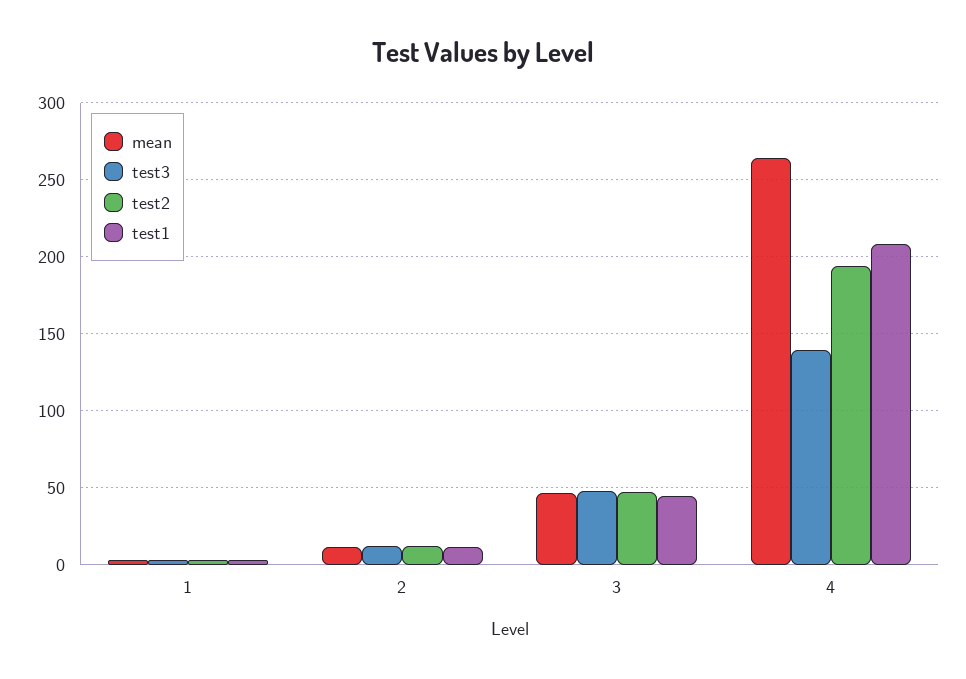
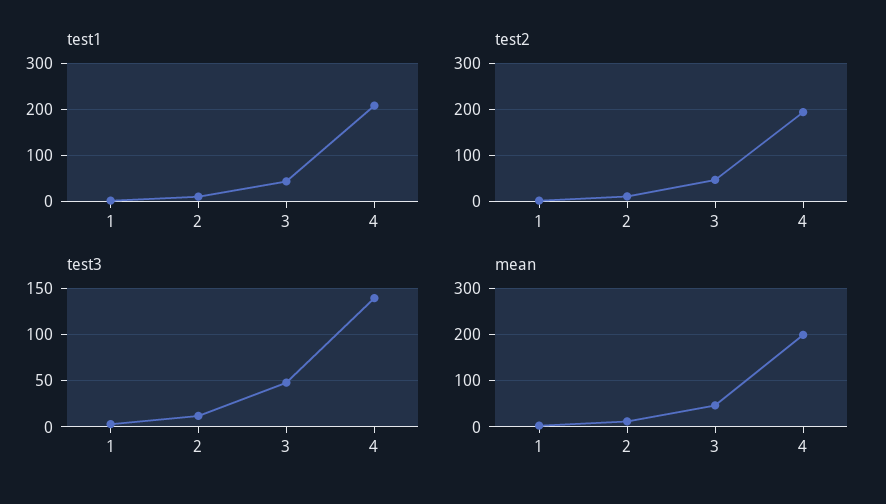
  {
    "mean": {
      "1": 5,
      "2": 10,
      "3": 45,
-     "4": 265
+     "4": 200
    },
    "test3": {
      "1": 5,
      "2": 10,
      "3": 50,
      "4": 140
    },
    "test2": {
      "1": 5,
      "2": 10,
      "3": 45,
      "4": 195
    },
    "test1": {
      "1": 5,
      "2": 10,
      "3": 45,
      "4": 210
    }
  }

